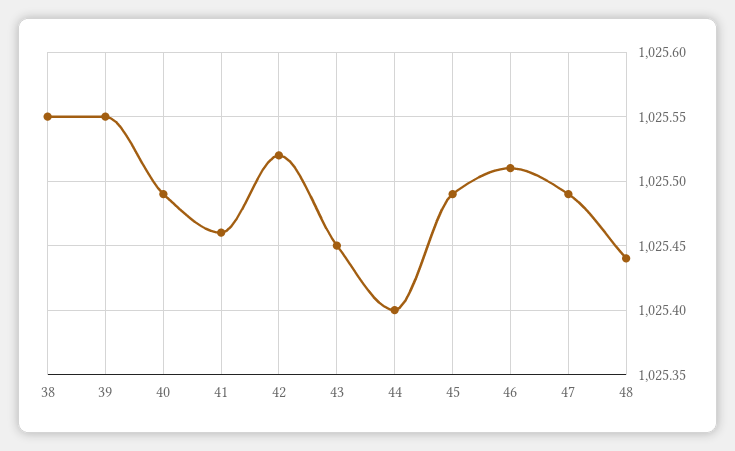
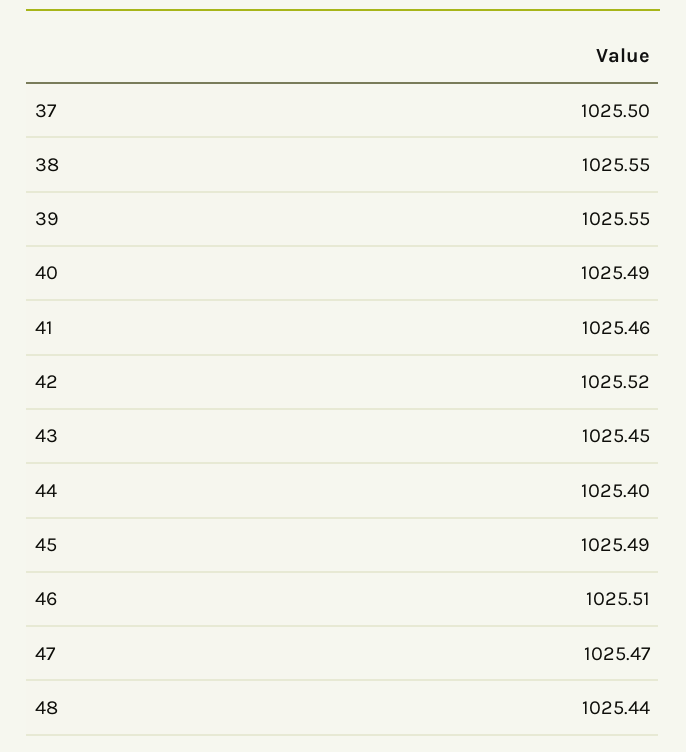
  {
    "38": 1025.55,
    "39": 1025.55,
    "40": 1025.49,
    "41": 1025.46,
    "42": 1025.52,
    "43": 1025.45,
    "44": 1025.4,
    "45": 1025.49,
    "46": 1025.51,
-   "47": 1025.49,
+   "47": 1025.47,
-   "48": 1025.44
+   "48": 1025.44,
+   "37": 1025.5
  }

